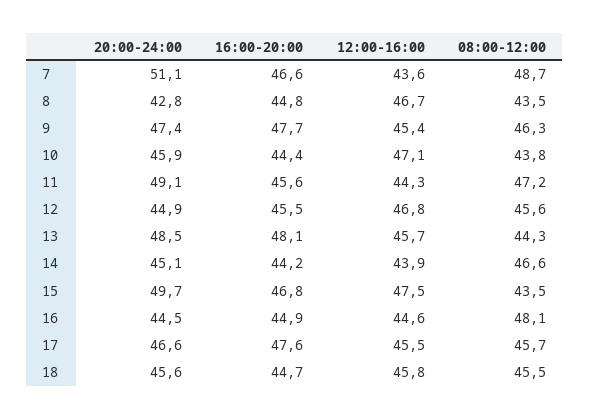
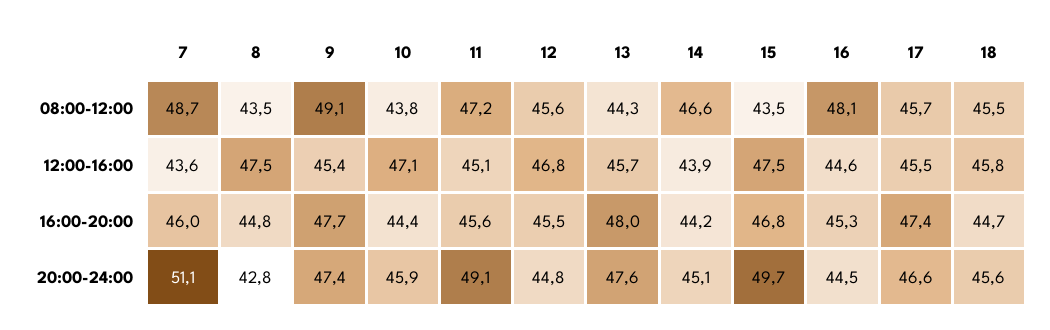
  {
    "20:00-24:00": {
      "7": 51.1,
      "8": 42.8,
      "9": 47.4,
      "10": 45.9,
      "11": 49.1,
-     "12": 44.9,
+     "12": 44.8,
-     "13": 48.5,
+     "13": 47.6,
      "14": 45.1,
      "15": 49.7,
      "16": 44.5,
      "17": 46.6,
      "18": 45.6
    },
    "16:00-20:00": {
-     "7": 46.6,
+     "7": 46,
      "8": 44.8,
      "9": 47.7,
      "10": 44.4,
      "11": 45.6,
      "12": 45.5,
-     "13": 48.1,
+     "13": 48,
      "14": 44.2,
      "15": 46.8,
-     "16": 44.9,
+     "16": 45.3,
-     "17": 47.6,
+     "17": 47.4,
      "18": 44.7
    },
    "12:00-16:00": {
      "7": 43.6,
-     "8": 46.7,
+     "8": 47.5,
      "9": 45.4,
      "10": 47.1,
-     "11": 44.3,
+     "11": 45.1,
      "12": 46.8,
      "13": 45.7,
      "14": 43.9,
      "15": 47.5,
      "16": 44.6,
      "17": 45.5,
      "18": 45.8
    },
    "08:00-12:00": {
      "7": 48.7,
      "8": 43.5,
-     "9": 46.3,
+     "9": 49.1,
      "10": 43.8,
      "11": 47.2,
      "12": 45.6,
      "13": 44.3,
      "14": 46.6,
      "15": 43.5,
      "16": 48.1,
      "17": 45.7,
      "18": 45.5
    }
  }

